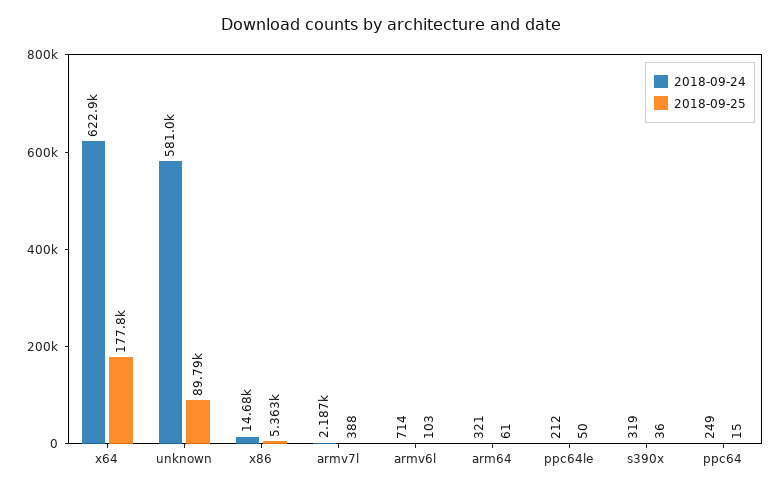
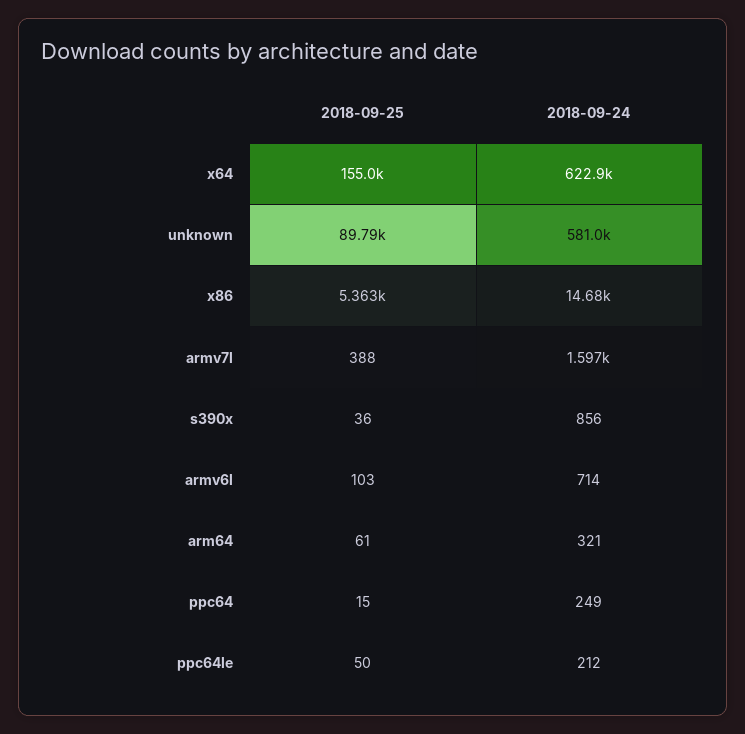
  {
    "2018-09-24": {
      "x64": 622900,
      "unknown": 581000,
      "x86": 14680,
-     "armv7l": 2187,
+     "armv7l": 1597,
      "armv6l": 714,
      "arm64": 321,
      "ppc64le": 212,
-     "s390x": 319,
+     "s390x": 856,
      "ppc64": 249
    },
    "2018-09-25": {
-     "x64": 177800,
+     "x64": 155000,
      "unknown": 89790,
      "x86": 5363,
      "armv7l": 388,
      "armv6l": 103,
      "arm64": 61,
      "ppc64le": 50,
      "s390x": 36,
      "ppc64": 15
    }
  }

